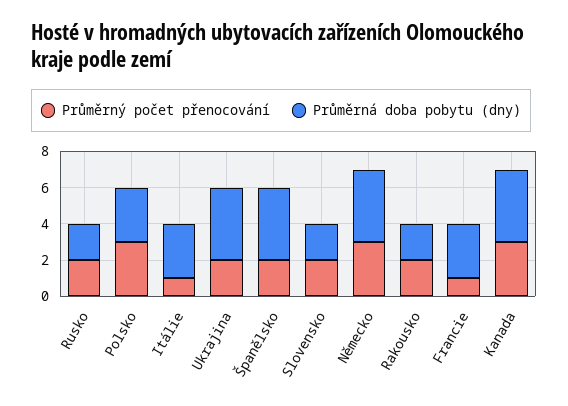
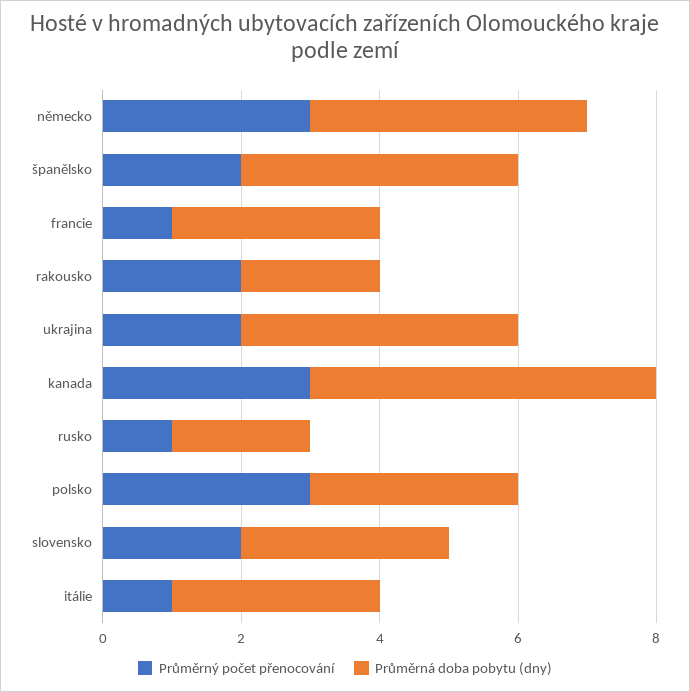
  {
    "Průměrný počet přenocování": {
-     "Rusko": 2,
+     "Rusko": 1,
      "Polsko": 3,
      "Itálie": 1,
      "Ukrajina": 2,
      "Španělsko": 2,
      "Slovensko": 2,
      "Německo": 3,
      "Rakousko": 2,
      "Francie": 1,
      "Kanada": 3
    },
    "Průměrná doba pobytu (dny)": {
      "Rusko": 2,
      "Polsko": 3,
      "Itálie": 3,
      "Ukrajina": 4,
      "Španělsko": 4,
-     "Slovensko": 2,
+     "Slovensko": 3,
      "Německo": 4,
      "Rakousko": 2,
      "Francie": 3,
-     "Kanada": 4
+     "Kanada": 5
    }
  }

